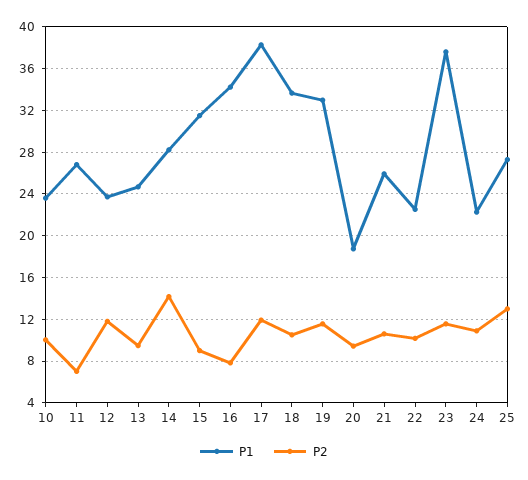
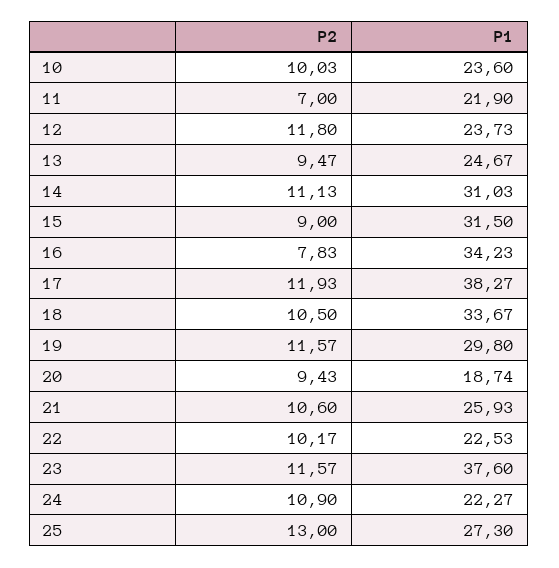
  {
    "P1": {
      "10": 23.6,
-     "11": 27,
+     "11": 21.9,
      "12": 23.73,
      "13": 24.67,
-     "14": 28,
+     "14": 31.03,
      "15": 31.5,
      "16": 34.23,
      "17": 38.27,
      "18": 33.67,
-     "19": 33,
+     "19": 29.8,
      "20": 18.74,
      "21": 25.93,
      "22": 22.53,
      "23": 37.6,
      "24": 22.27,
      "25": 27.3
    },
    "P2": {
      "10": 10.03,
      "11": 7,
      "12": 11.8,
      "13": 9.47,
-     "14": 14,
+     "14": 11.13,
      "15": 9,
      "16": 7.83,
      "17": 11.93,
      "18": 10.5,
      "19": 11.57,
      "20": 9.43,
      "21": 10.6,
      "22": 10.17,
      "23": 11.57,
      "24": 10.9,
      "25": 13
    }
  }

